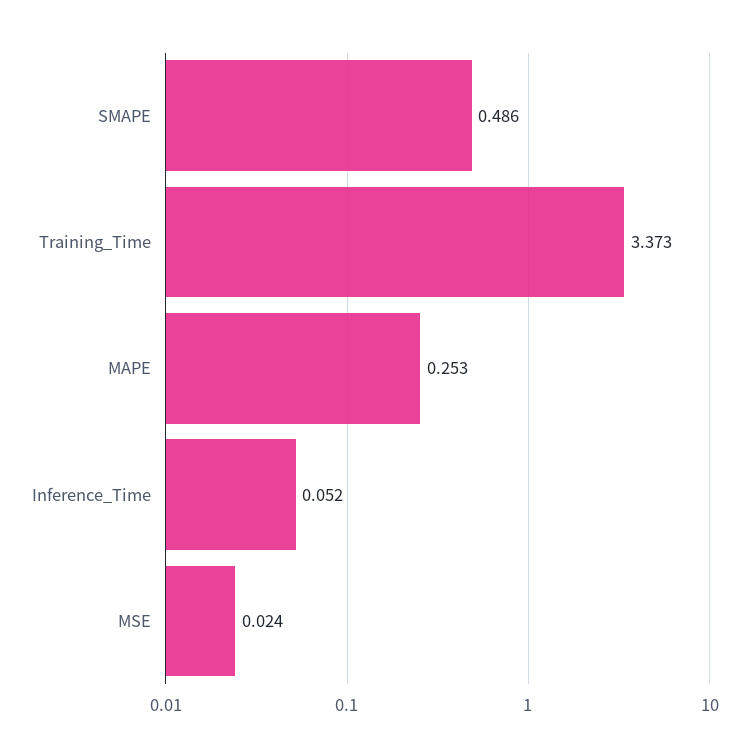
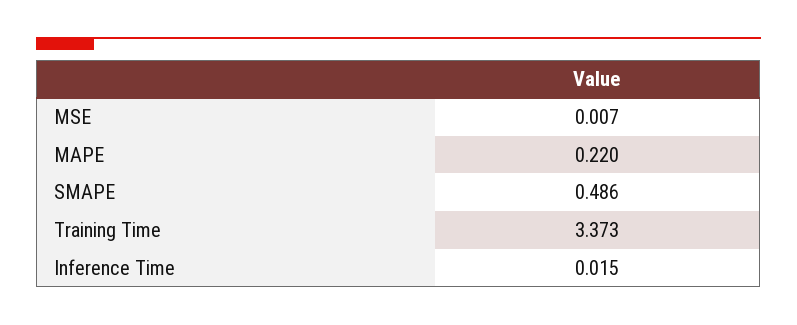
  {
    "SMAPE": 0.486,
    "Training_Time": 3.373,
-   "MAPE": 0.253,
+   "MAPE": 0.22,
-   "Inference_Time": 0.052,
+   "Inference_Time": 0.015,
-   "MSE": 0.024
+   "MSE": 0.007
  }

